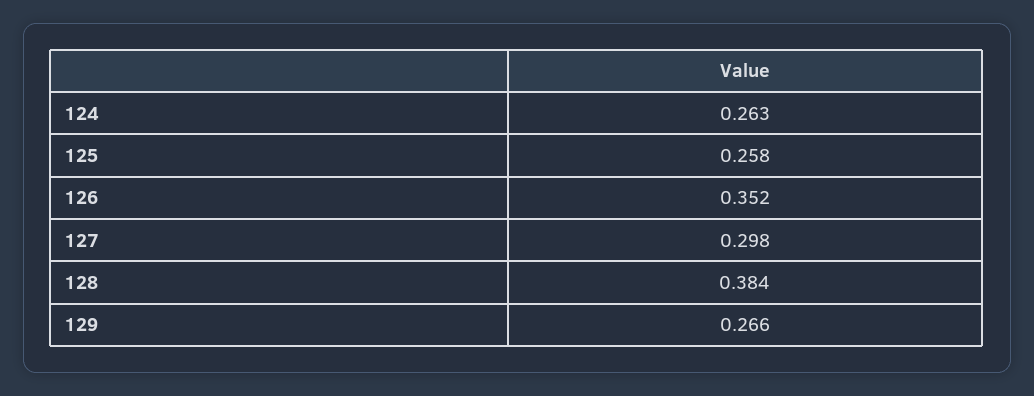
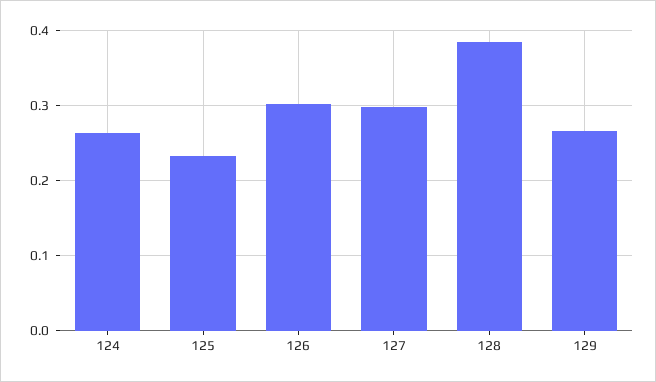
  {
    "124": 0.263,
-   "125": 0.258,
+   "125": 0.23,
-   "126": 0.352,
+   "126": 0.3,
    "127": 0.298,
    "128": 0.384,
    "129": 0.266
  }

